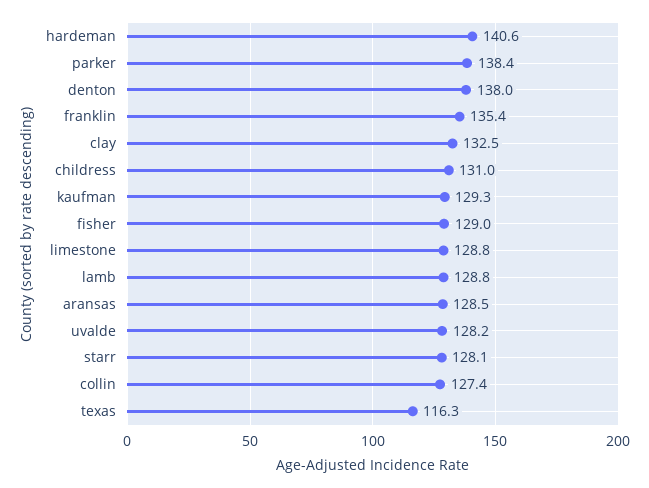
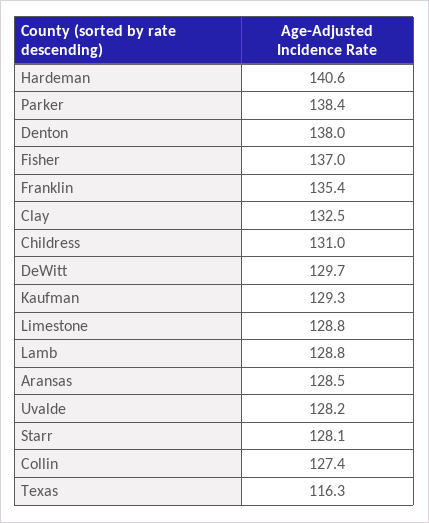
  {
    "hardeman": 140.6,
    "parker": 138.4,
    "denton": 138,
    "franklin": 135.4,
    "clay": 132.5,
    "childress": 131,
    "kaufman": 129.3,
-   "fisher": 129,
+   "fisher": 137,
    "limestone": 128.8,
    "lamb": 128.8,
    "aransas": 128.5,
    "uvalde": 128.2,
    "starr": 128.1,
    "collin": 127.4,
-   "texas": 116.3
+   "texas": 116.3,
+   "DeWitt": 129.7
  }

